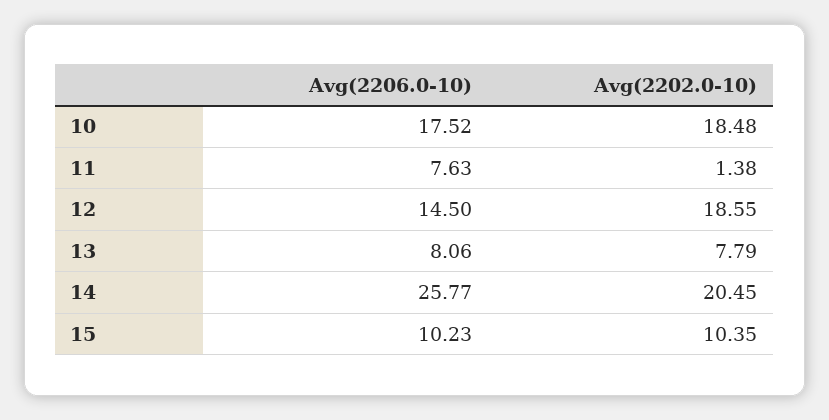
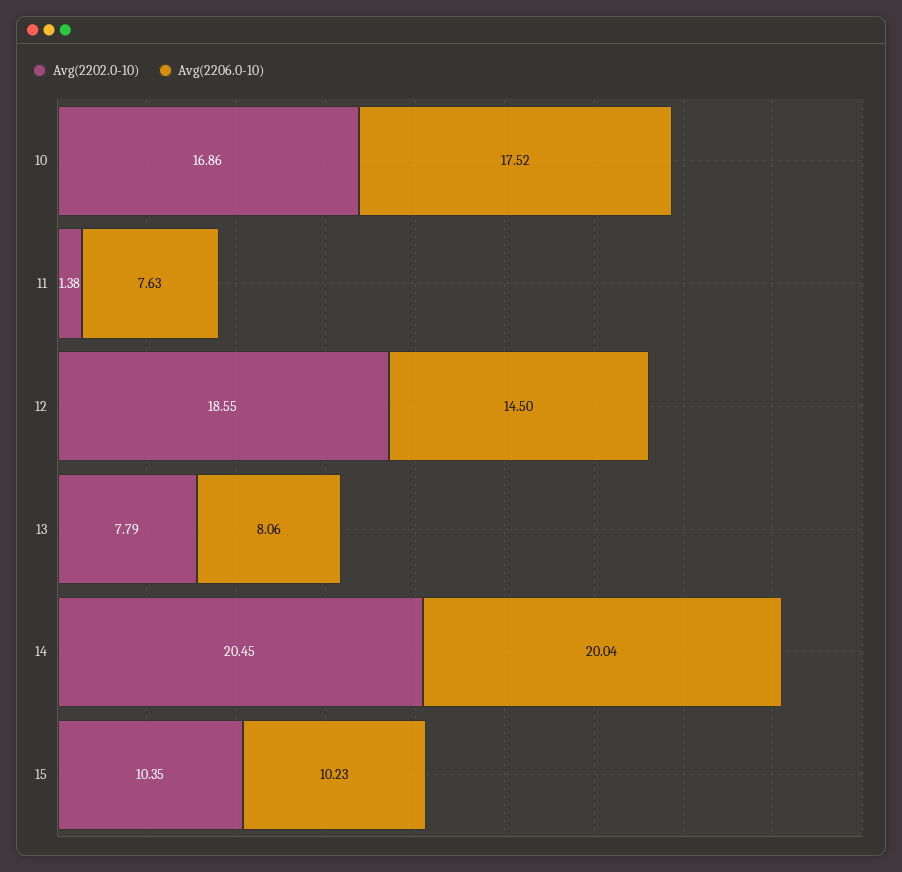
  {
    "Avg(2206.0-10)": {
      "10": 17.52,
      "11": 7.63,
      "12": 14.5,
      "13": 8.06,
-     "14": 25.77,
+     "14": 20.04,
      "15": 10.23
    },
    "Avg(2202.0-10)": {
-     "10": 18.48,
+     "10": 16.86,
      "11": 1.38,
      "12": 18.55,
      "13": 7.79,
      "14": 20.45,
      "15": 10.35
    }
  }

